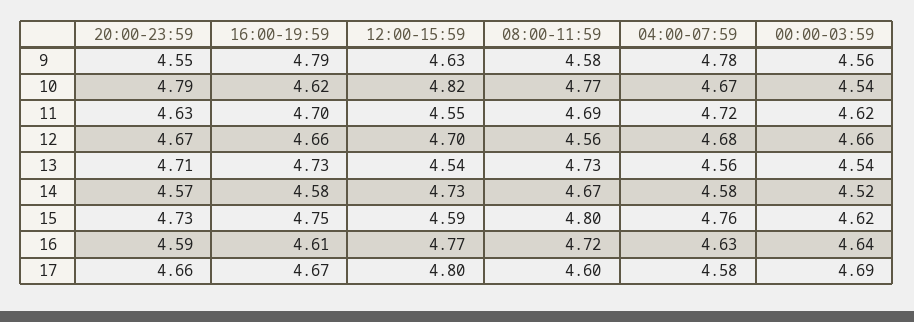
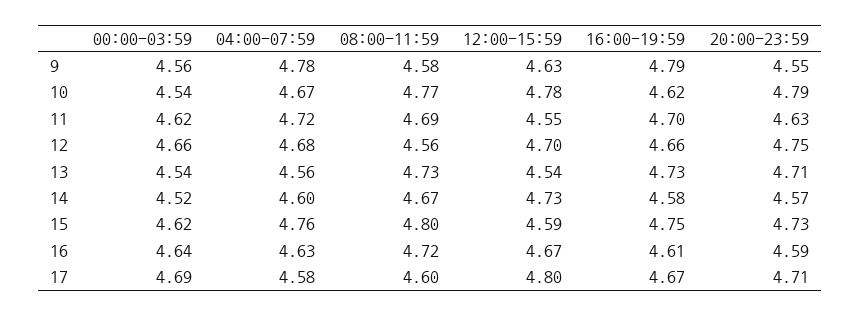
  {
    "20:00-23:59": {
      "9": 4.55,
      "10": 4.79,
      "11": 4.63,
-     "12": 4.67,
+     "12": 4.75,
      "13": 4.71,
      "14": 4.57,
      "15": 4.73,
      "16": 4.59,
-     "17": 4.66
+     "17": 4.71
    },
    "16:00-19:59": {
      "9": 4.79,
      "10": 4.62,
      "11": 4.7,
      "12": 4.66,
      "13": 4.73,
      "14": 4.58,
      "15": 4.75,
      "16": 4.61,
      "17": 4.67
    },
    "12:00-15:59": {
      "9": 4.63,
-     "10": 4.82,
+     "10": 4.78,
      "11": 4.55,
      "12": 4.7,
      "13": 4.54,
      "14": 4.73,
      "15": 4.59,
-     "16": 4.77,
+     "16": 4.67,
      "17": 4.8
    },
    "08:00-11:59": {
      "9": 4.58,
      "10": 4.77,
      "11": 4.69,
      "12": 4.56,
      "13": 4.73,
      "14": 4.67,
      "15": 4.8,
      "16": 4.72,
      "17": 4.6
    },
    "04:00-07:59": {
      "9": 4.78,
      "10": 4.67,
      "11": 4.72,
      "12": 4.68,
      "13": 4.56,
-     "14": 4.58,
+     "14": 4.6,
      "15": 4.76,
      "16": 4.63,
      "17": 4.58
    },
    "00:00-03:59": {
      "9": 4.56,
      "10": 4.54,
      "11": 4.62,
      "12": 4.66,
      "13": 4.54,
      "14": 4.52,
      "15": 4.62,
      "16": 4.64,
      "17": 4.69
    }
  }

